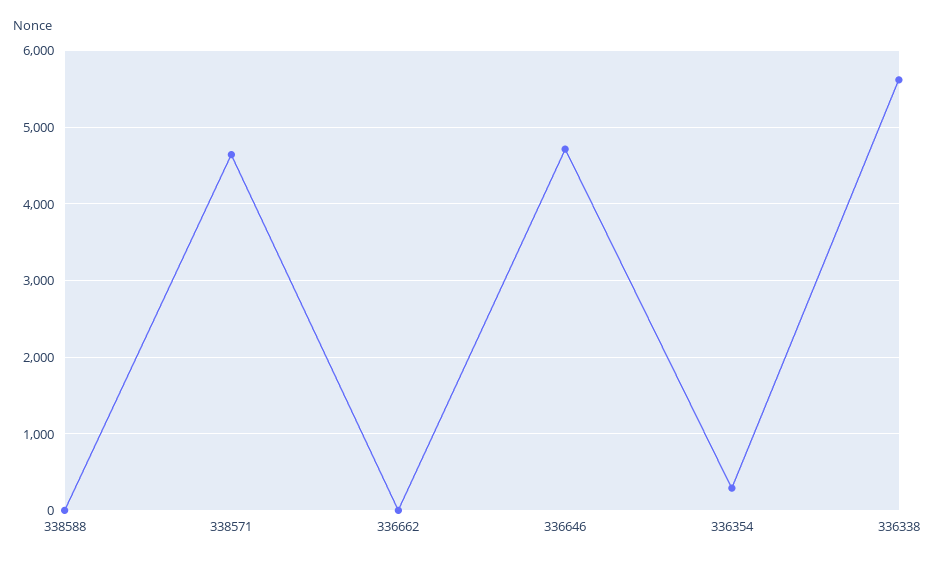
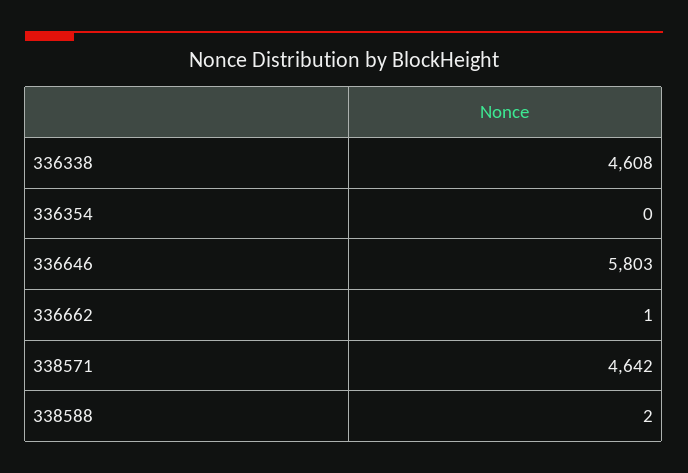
  {
    "338588": 2,
    "338571": 4642,
    "336662": 1,
-   "336646": 4700,
+   "336646": 5803,
-   "336354": 300,
+   "336354": 0,
-   "336338": 5600
+   "336338": 4608
  }

